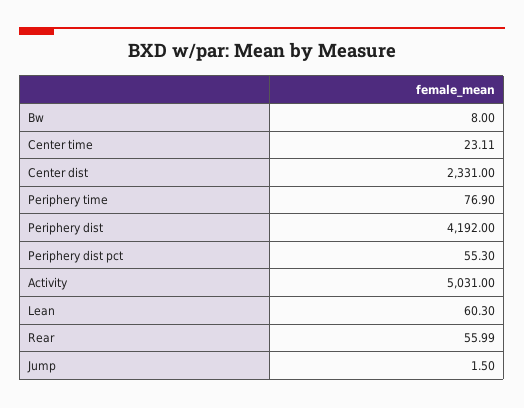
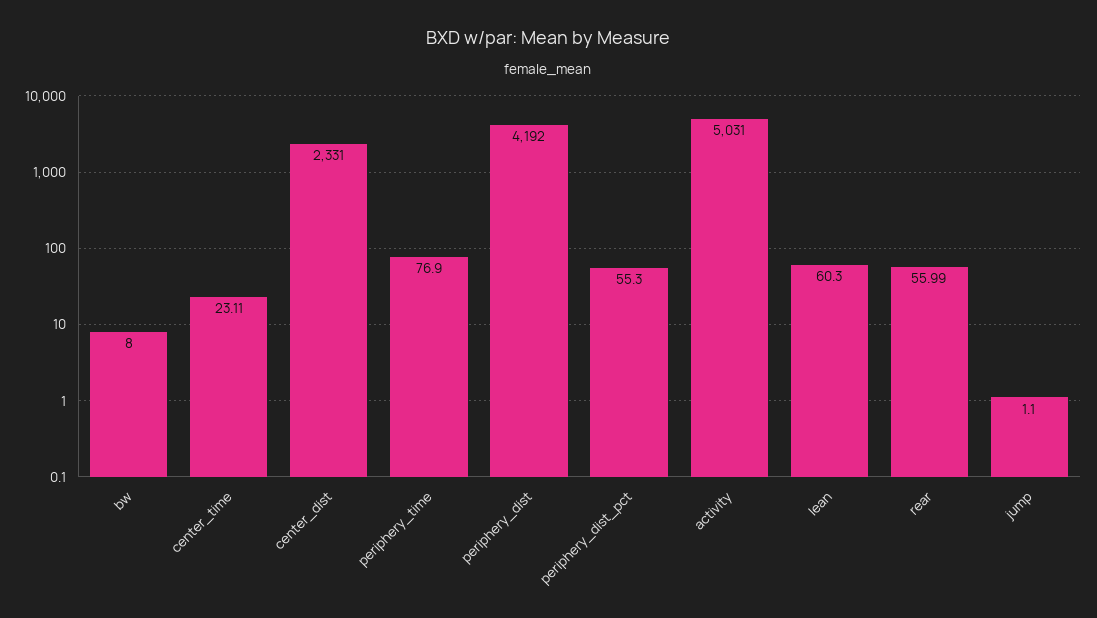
  {
    "Bw": 8,
    "Center time": 23.11,
    "Center dist": 2331,
    "Periphery time": 76.9,
    "Periphery dist": 4192,
    "Periphery dist pct": 55.3,
    "Activity": 5031,
    "Lean": 60.3,
    "Rear": 55.99,
-   "Jump": 1.5
+   "Jump": 1.1
  }

